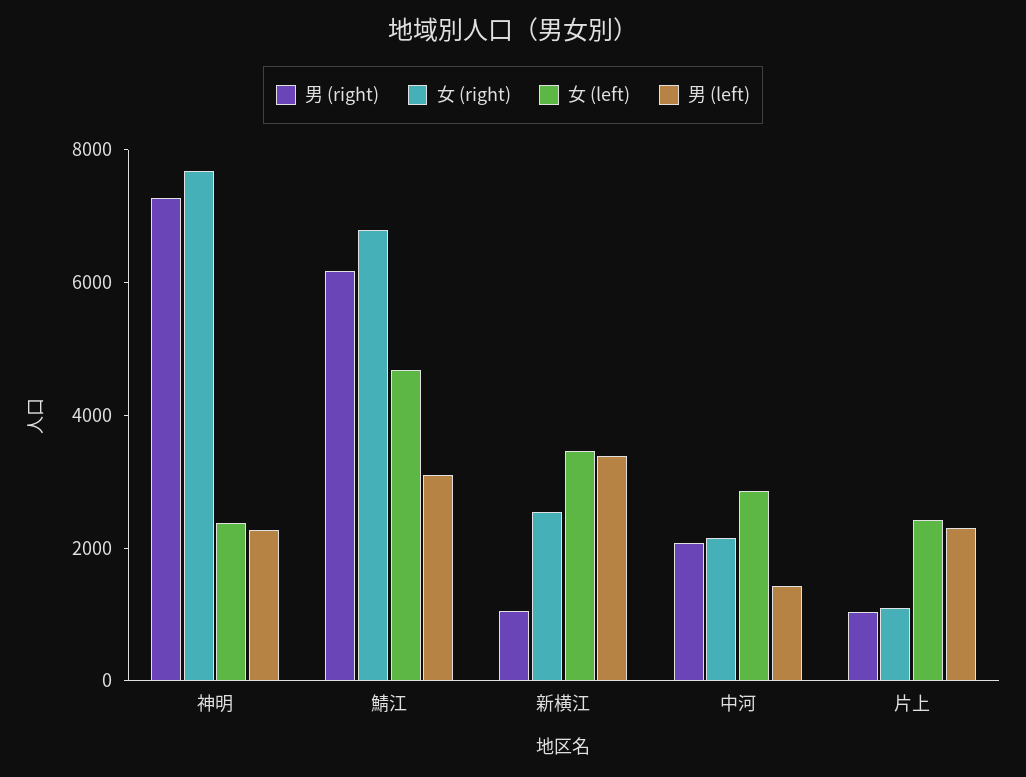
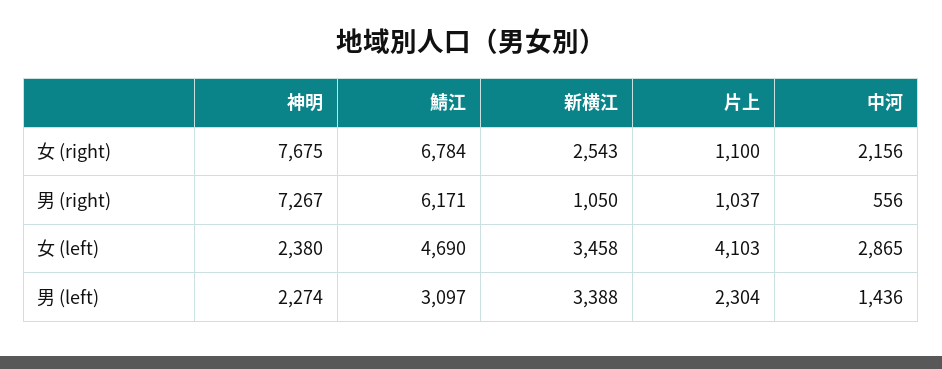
  {
    "男 (right)": {
      "神明": 7267,
      "鯖江": 6171,
      "新横江": 1050,
-     "中河": 2000,
+     "中河": 556,
      "片上": 1037
    },
    "女 (right)": {
      "神明": 7675,
      "鯖江": 6784,
      "新横江": 2543,
      "中河": 2156,
      "片上": 1100
    },
    "女 (left)": {
      "神明": 2380,
      "鯖江": 4690,
      "新横江": 3458,
      "中河": 2865,
-     "片上": 2500
+     "片上": 4103
    },
    "男 (left)": {
      "神明": 2274,
      "鯖江": 3097,
      "新横江": 3388,
      "中河": 1436,
      "片上": 2304
    }
  }

